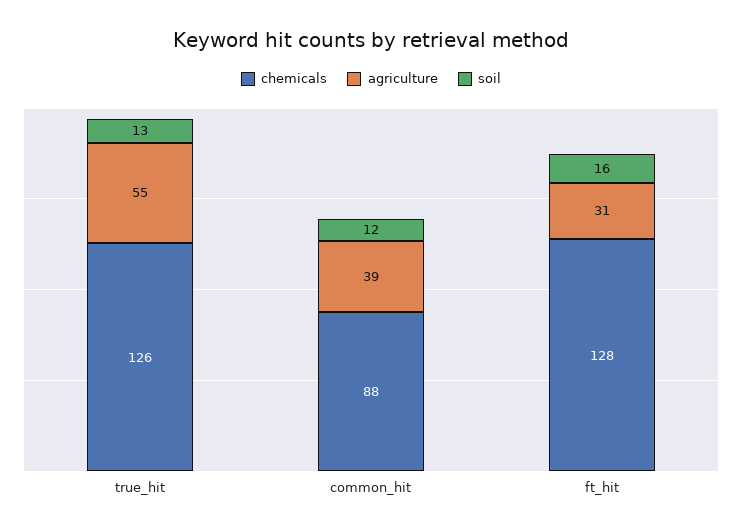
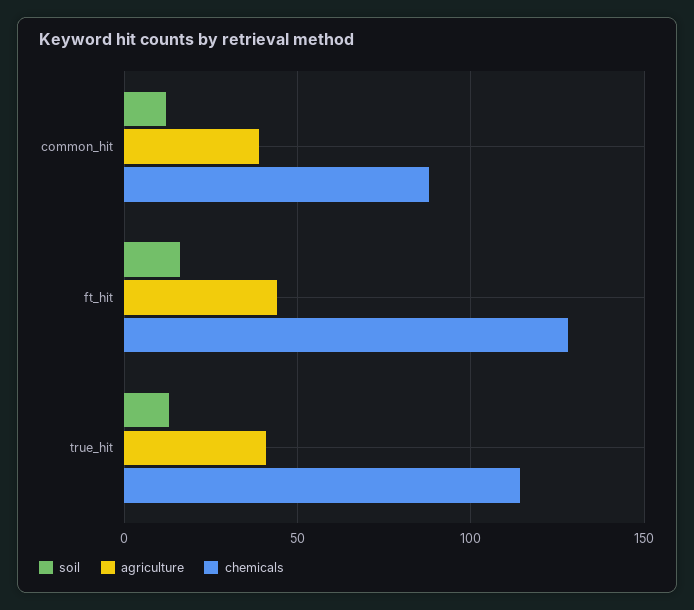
  {
    "chemicals": {
-     "true_hit": 126,
+     "true_hit": 115,
      "common_hit": 88,
      "ft_hit": 128
    },
    "agriculture": {
-     "true_hit": 55,
+     "true_hit": 40,
      "common_hit": 39,
-     "ft_hit": 31
+     "ft_hit": 45
    },
    "soil": {
      "true_hit": 13,
      "common_hit": 12,
      "ft_hit": 16
    }
  }

